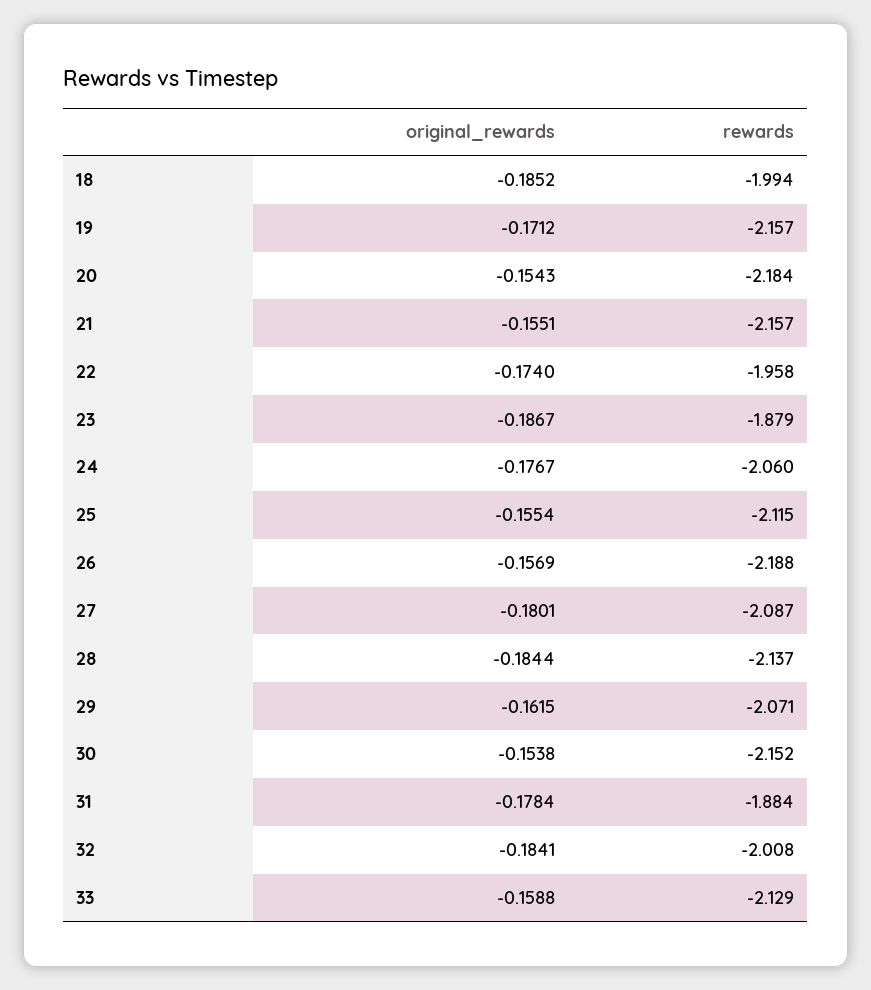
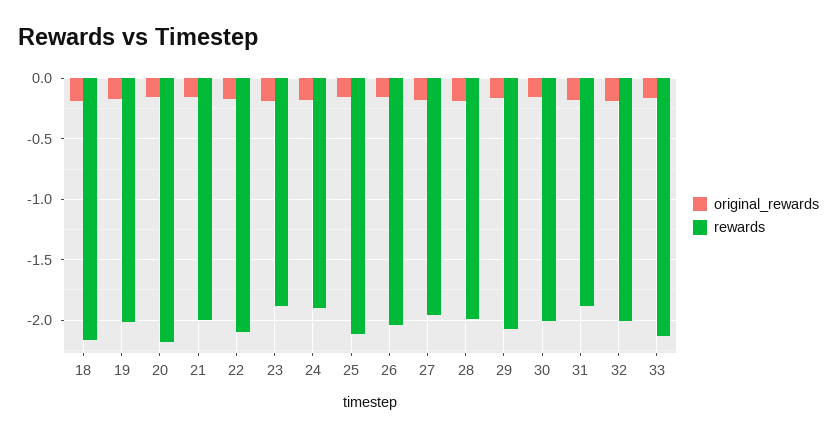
  {
    "original_rewards": {
      "18": -0.1852,
      "19": -0.1712,
      "20": -0.1543,
      "21": -0.1551,
      "22": -0.174,
      "23": -0.1867,
      "24": -0.1767,
      "25": -0.1554,
      "26": -0.1569,
      "27": -0.1801,
      "28": -0.1844,
      "29": -0.1615,
      "30": -0.1538,
      "31": -0.1784,
      "32": -0.1841,
      "33": -0.1588
    },
    "rewards": {
-     "18": -1.994,
+     "18": -2.15,
-     "19": -2.157,
+     "19": -2,
      "20": -2.184,
-     "21": -2.157,
+     "21": -2,
-     "22": -1.958,
+     "22": -2.1,
      "23": -1.879,
-     "24": -2.06,
+     "24": -1.9,
      "25": -2.115,
-     "26": -2.188,
+     "26": -2.05,
-     "27": -2.087,
+     "27": -1.95,
-     "28": -2.137,
+     "28": -2,
      "29": -2.071,
-     "30": -2.152,
+     "30": -2,
      "31": -1.884,
      "32": -2.008,
      "33": -2.129
    }
  }

